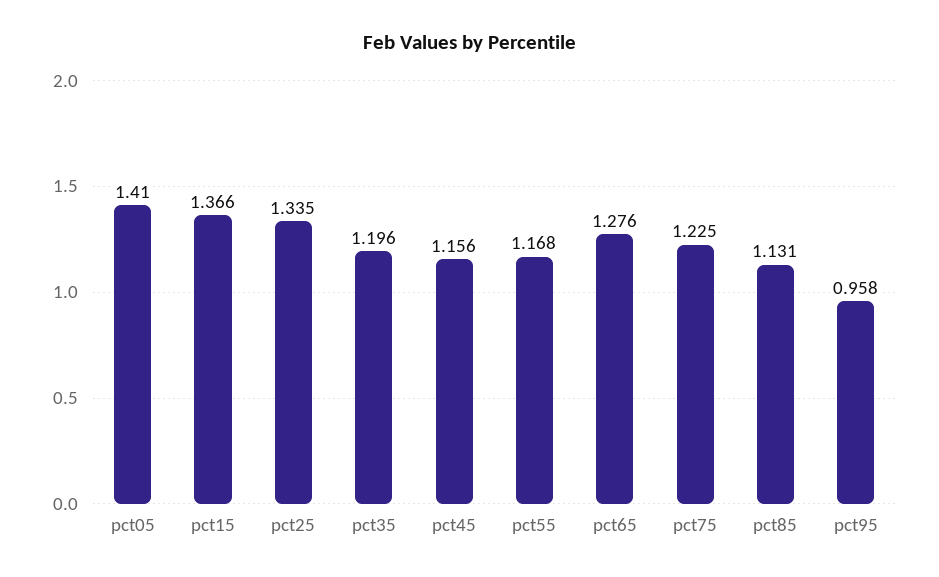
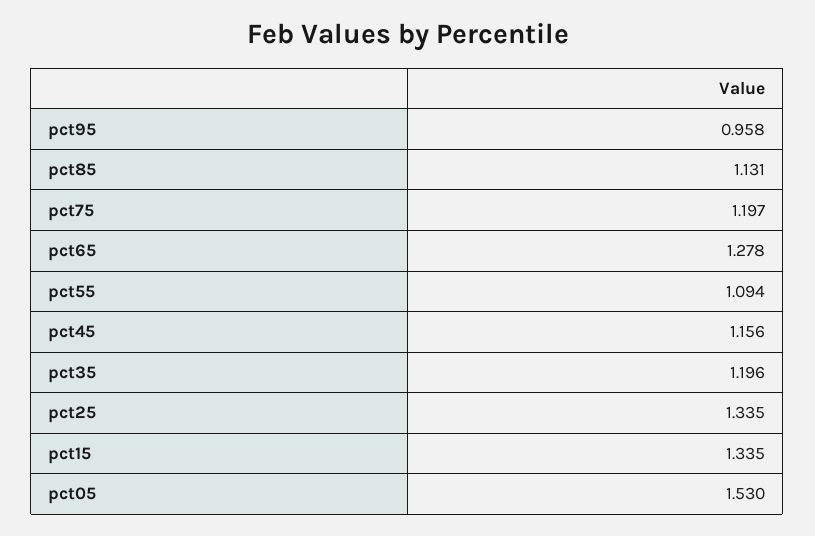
  {
-   "pct05": 1.41,
+   "pct05": 1.53,
-   "pct15": 1.366,
+   "pct15": 1.335,
    "pct25": 1.335,
    "pct35": 1.196,
    "pct45": 1.156,
-   "pct55": 1.168,
+   "pct55": 1.094,
-   "pct65": 1.276,
+   "pct65": 1.278,
-   "pct75": 1.225,
+   "pct75": 1.197,
    "pct85": 1.131,
    "pct95": 0.958
  }

